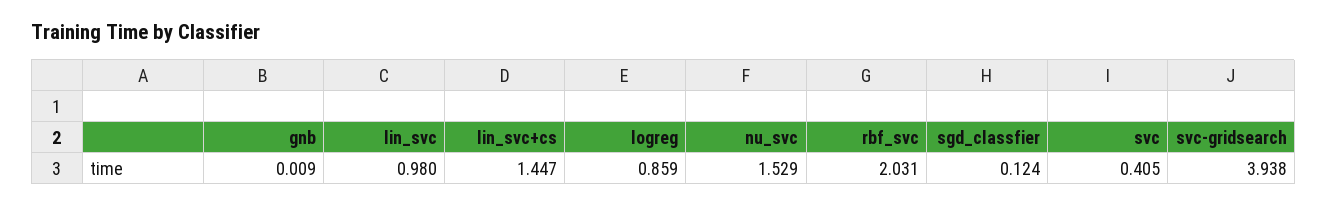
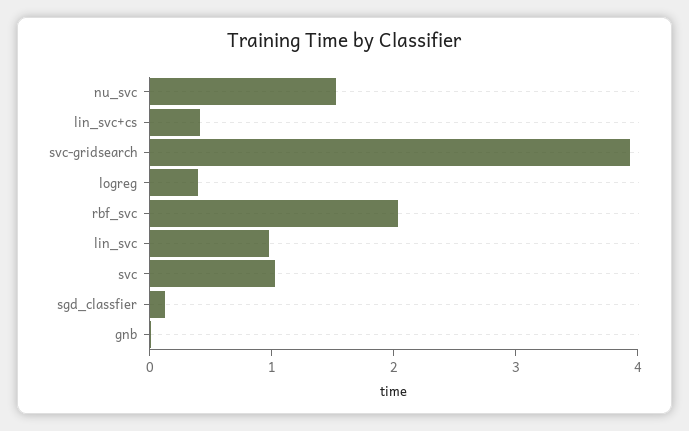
  {
    "gnb": 0.009,
    "lin_svc": 0.98,
-   "lin_svc+cs": 1.447,
+   "lin_svc+cs": 0.4,
-   "logreg": 0.859,
+   "logreg": 0.4,
    "nu_svc": 1.529,
    "rbf_svc": 2.031,
    "sgd_classfier": 0.124,
-   "svc": 0.405,
+   "svc": 1,
    "svc-gridsearch": 3.938
  }

